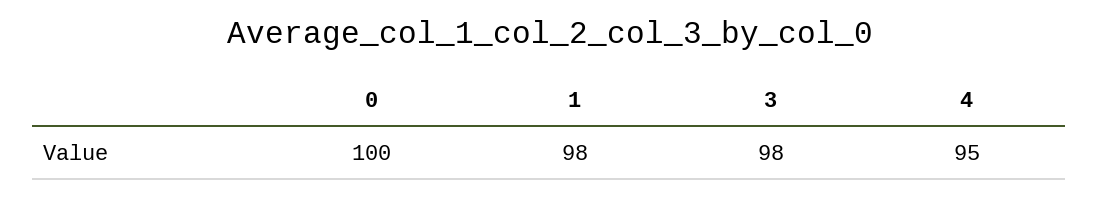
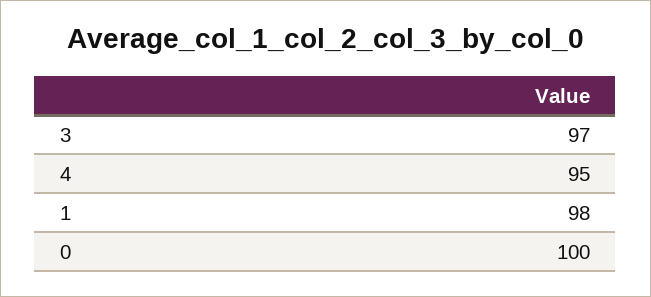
  {
    "0": 100,
    "1": 98,
-   "3": 98,
+   "3": 97,
    "4": 95
  }

